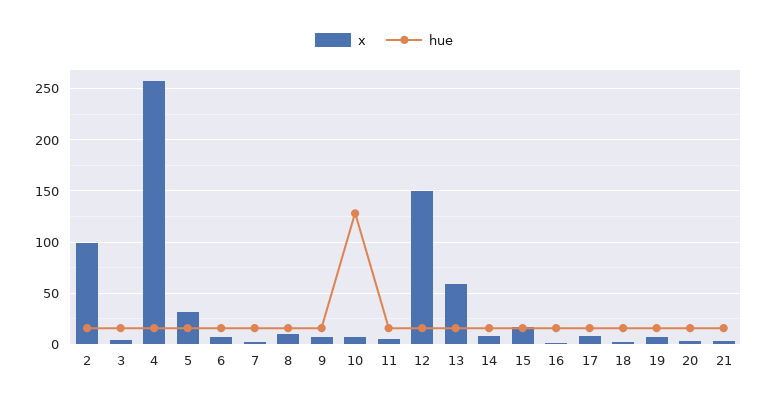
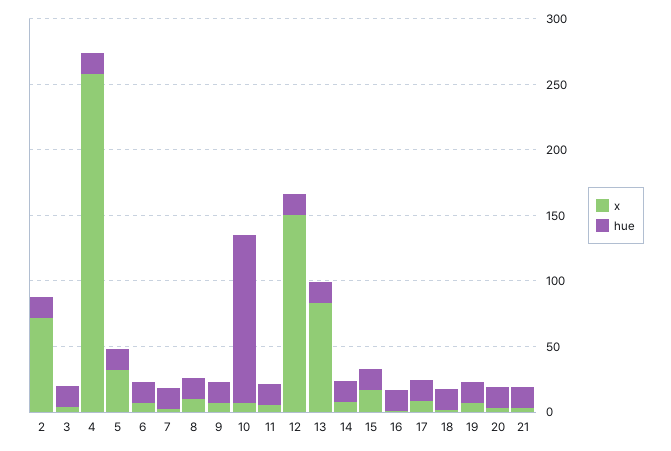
  {
    "x": {
-     "2": 100,
+     "2": 70,
      "3": 0,
      "4": 260,
      "5": 30,
      "6": 10,
      "7": 0,
      "8": 10,
      "9": 10,
      "10": 10,
      "11": 10,
      "12": 150,
-     "13": 60,
+     "13": 80,
      "14": 10,
      "15": 20,
      "16": 0,
      "17": 10,
      "18": 0,
      "19": 10,
      "20": 0,
      "21": 0
    },
    "hue": {
      "2": 20,
      "3": 20,
      "4": 20,
      "5": 20,
      "6": 20,
      "7": 20,
      "8": 20,
      "9": 20,
      "10": 130,
      "11": 20,
      "12": 20,
      "13": 20,
      "14": 20,
      "15": 20,
      "16": 20,
      "17": 20,
      "18": 20,
      "19": 20,
      "20": 20,
      "21": 20
    }
  }

